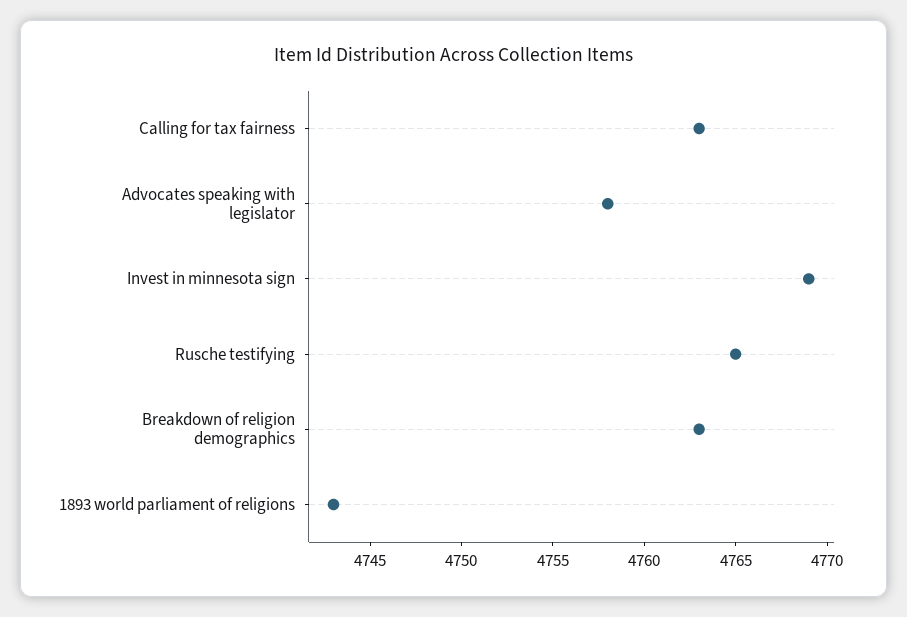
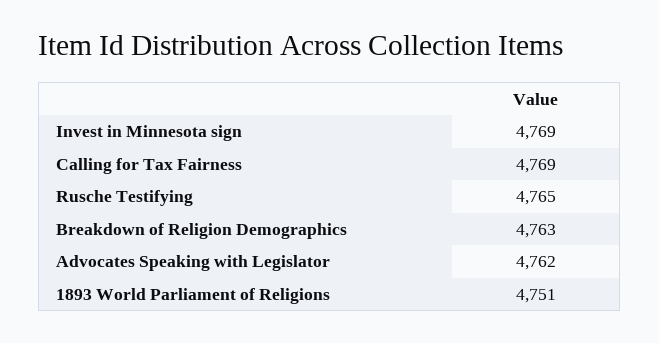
  {
-   "Calling for tax fairness": 4763,
+   "Calling for tax fairness": 4769,
-   "Advocates speaking with legislator": 4758,
+   "Advocates speaking with legislator": 4762,
    "Invest in minnesota sign": 4769,
    "Rusche testifying": 4765,
    "Breakdown of religion demographics": 4763,
-   "1893 world parliament of religions": 4743
+   "1893 world parliament of religions": 4751
  }

